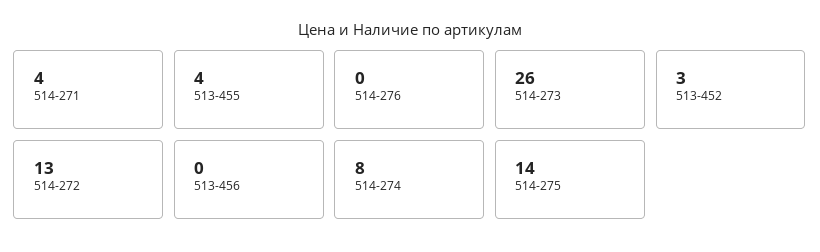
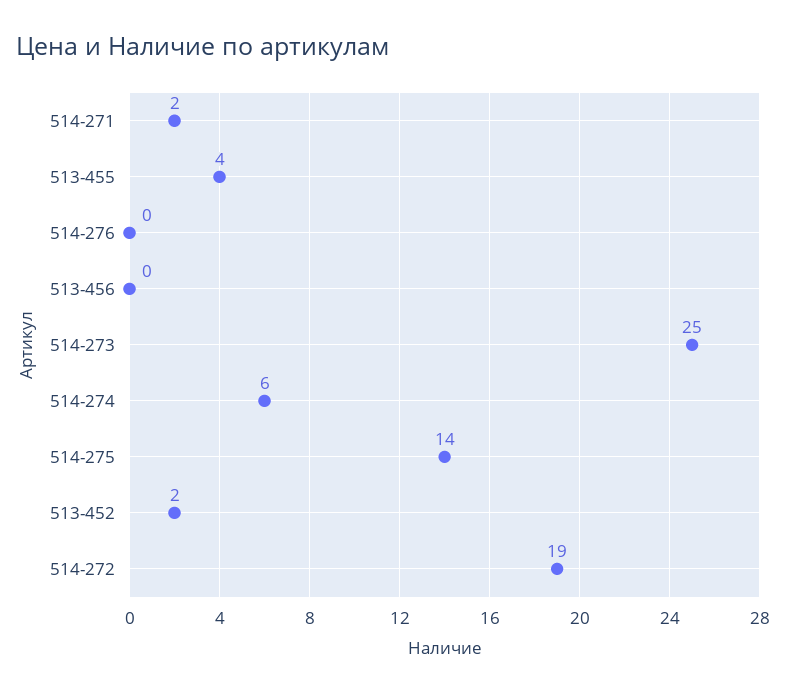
  {
-   "514-271": 4,
+   "514-271": 2,
    "513-455": 4,
    "514-276": 0,
-   "514-273": 26,
+   "514-273": 25,
-   "513-452": 3,
+   "513-452": 2,
-   "514-272": 13,
+   "514-272": 19,
    "513-456": 0,
-   "514-274": 8,
+   "514-274": 6,
    "514-275": 14
  }

